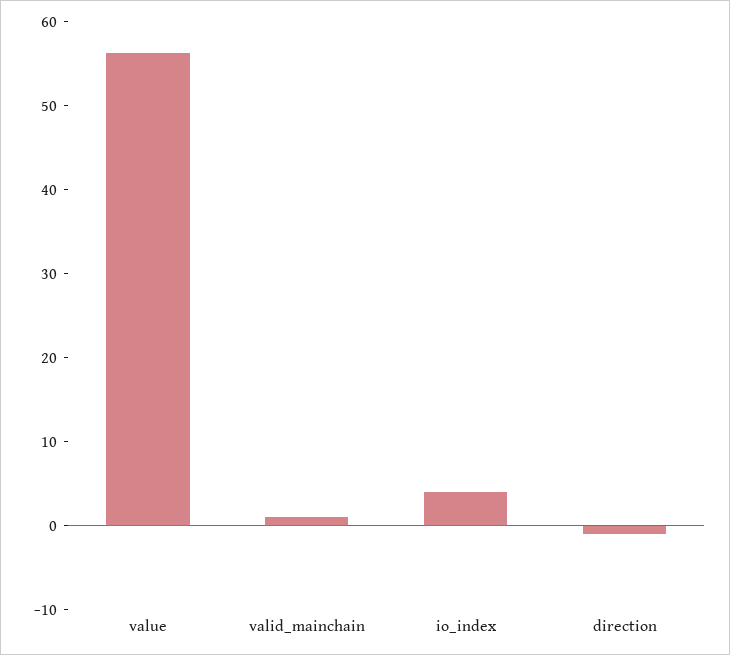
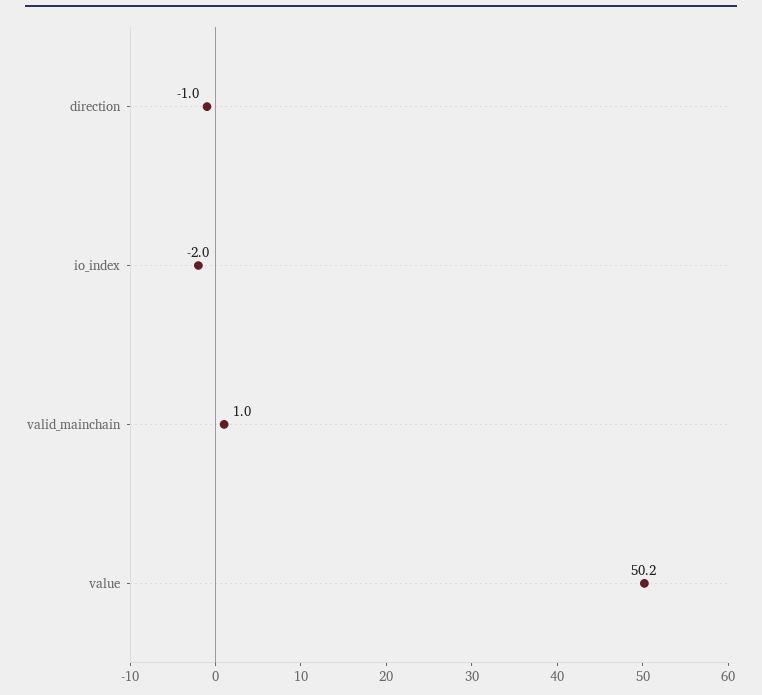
  {
-   "value": 56,
+   "value": 50.2,
    "valid_mainchain": 1,
-   "io_index": 4,
+   "io_index": -2,
    "direction": -1
  }

